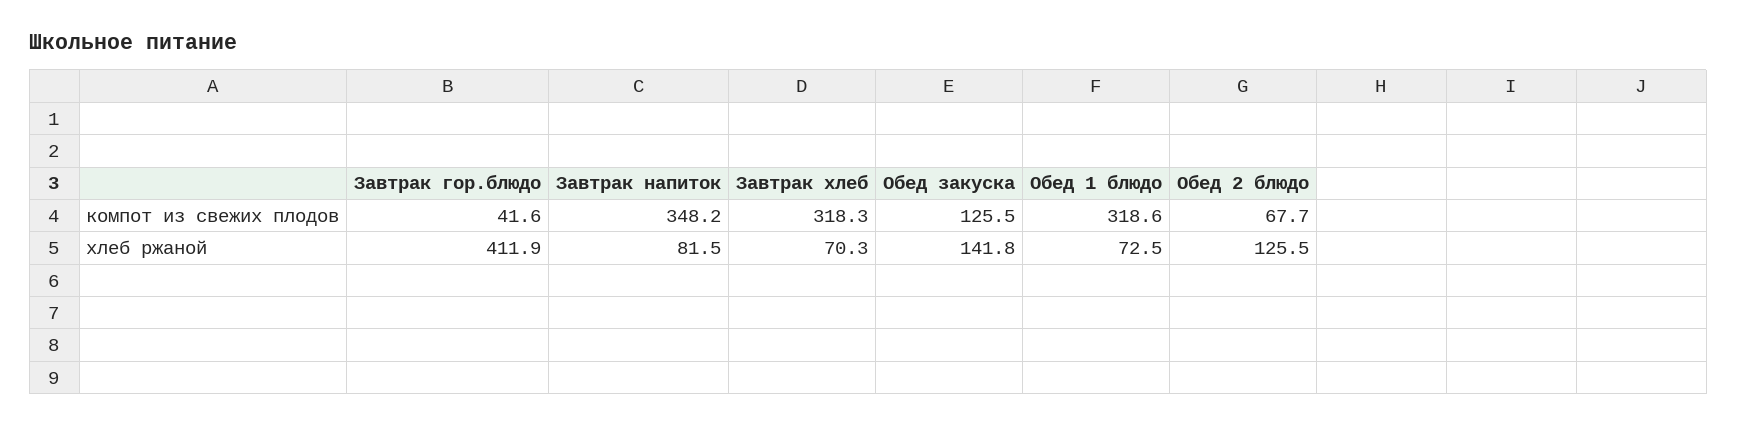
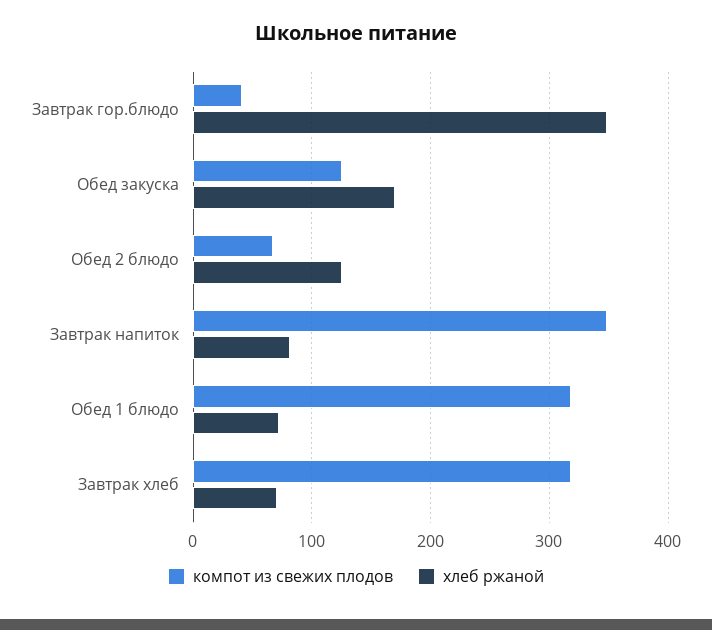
  {
    "компот из свежих плодов": {
      "Завтрак гор.блюдо": 41.6,
      "Завтрак напиток": 348.2,
      "Завтрак хлеб": 318.3,
      "Обед закуска": 125.5,
      "Обед 1 блюдо": 318.6,
      "Обед 2 блюдо": 67.7
    },
    "хлеб ржаной": {
-     "Завтрак гор.блюдо": 411.9,
+     "Завтрак гор.блюдо": 350,
      "Завтрак напиток": 81.5,
      "Завтрак хлеб": 70.3,
-     "Обед закуска": 141.8,
+     "Обед закуска": 170,
      "Обед 1 блюдо": 72.5,
      "Обед 2 блюдо": 125.5
    }
  }

